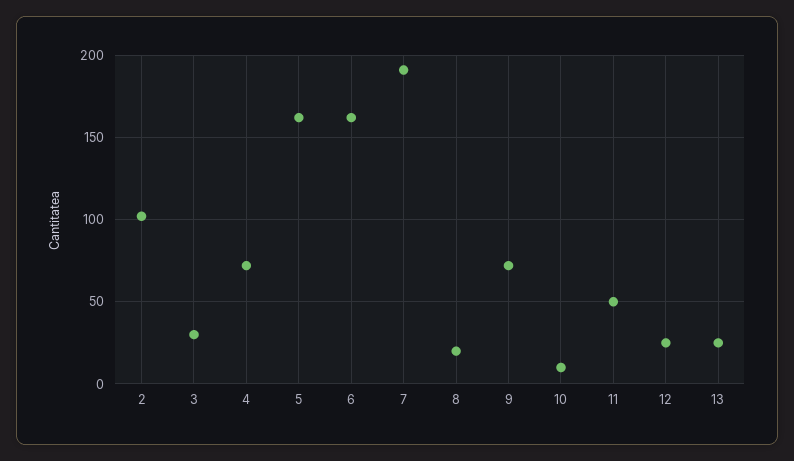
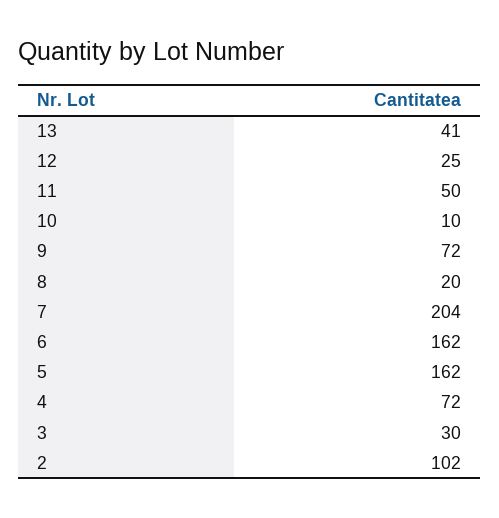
  {
    "2": 102,
    "3": 30,
    "4": 72,
    "5": 162,
    "6": 162,
-   "7": 190,
+   "7": 204,
    "8": 20,
    "9": 72,
    "10": 10,
    "11": 50,
    "12": 25,
-   "13": 25
+   "13": 41
  }

